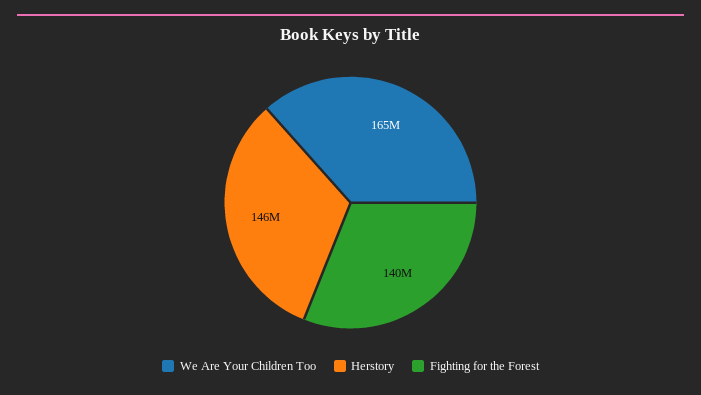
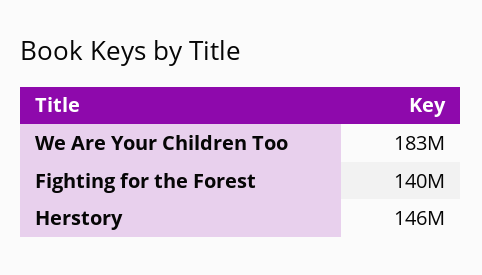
  {
-   "We Are Your Children Too": 165000000,
+   "We Are Your Children Too": 183000000,
    "Herstory": 146000000,
    "Fighting for the Forest": 140000000
  }

